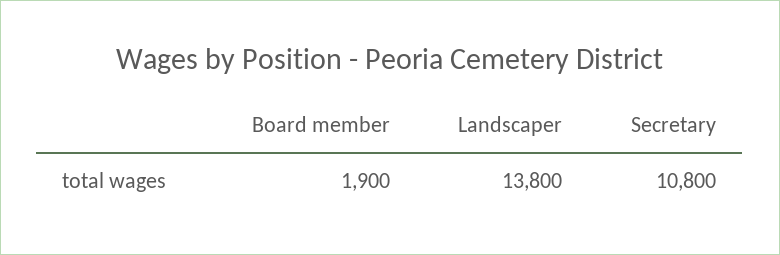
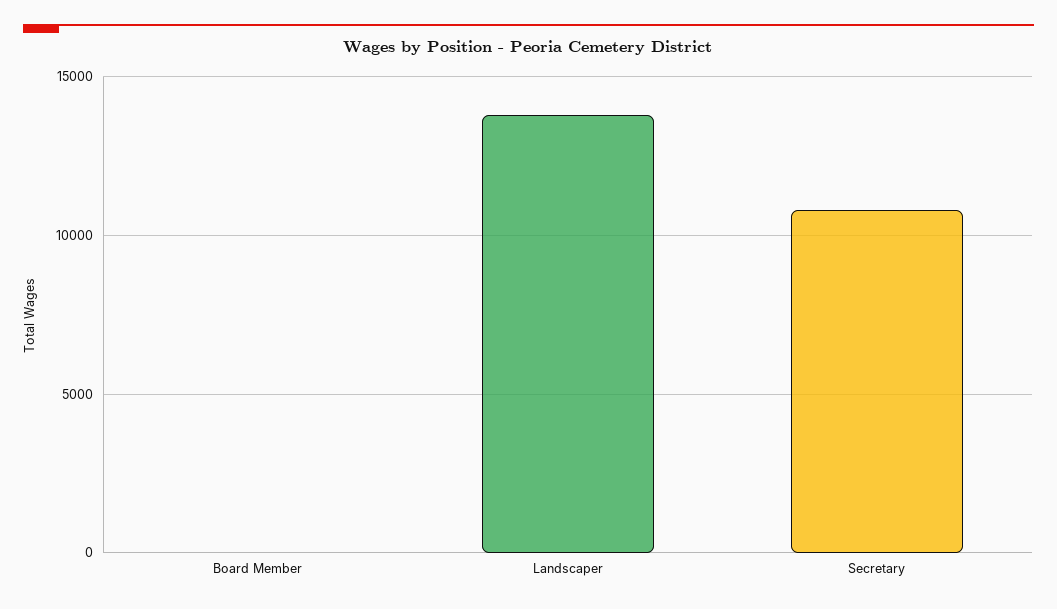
  {
-   "Board member": 1900,
+   "Board member": 0,
    "Landscaper": 13800,
    "Secretary": 10800
  }

